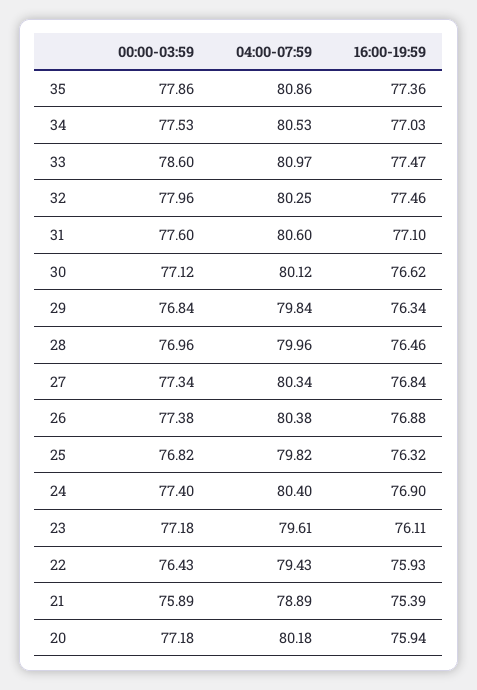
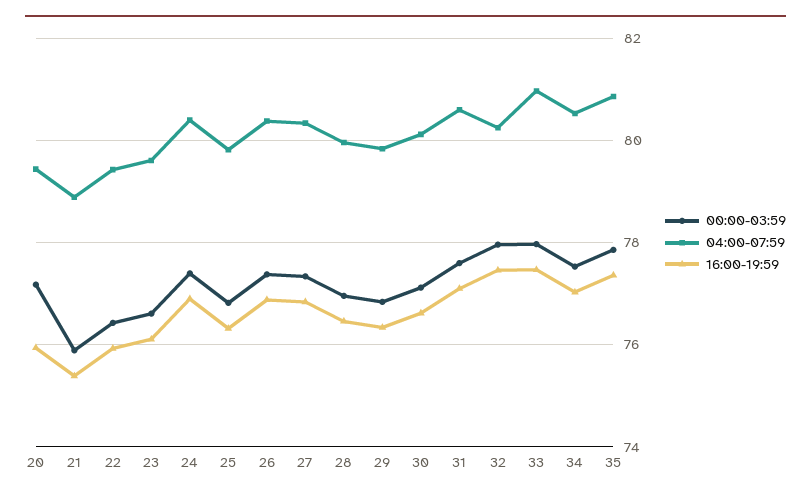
  {
    "00:00-03:59": {
      "35": 77.86,
      "34": 77.53,
-     "33": 78.6,
+     "33": 78,
      "32": 77.96,
      "31": 77.6,
      "30": 77.12,
      "29": 76.84,
      "28": 76.96,
      "27": 77.34,
      "26": 77.38,
      "25": 76.82,
      "24": 77.4,
-     "23": 77.18,
+     "23": 76.6,
      "22": 76.43,
      "21": 75.89,
      "20": 77.18
    },
    "04:00-07:59": {
      "35": 80.86,
      "34": 80.53,
      "33": 80.97,
      "32": 80.25,
      "31": 80.6,
      "30": 80.12,
      "29": 79.84,
      "28": 79.96,
      "27": 80.34,
      "26": 80.38,
      "25": 79.82,
      "24": 80.4,
      "23": 79.61,
      "22": 79.43,
      "21": 78.89,
-     "20": 80.18
+     "20": 79.4
    },
    "16:00-19:59": {
      "35": 77.36,
      "34": 77.03,
      "33": 77.47,
      "32": 77.46,
      "31": 77.1,
      "30": 76.62,
      "29": 76.34,
      "28": 76.46,
      "27": 76.84,
      "26": 76.88,
      "25": 76.32,
      "24": 76.9,
      "23": 76.11,
      "22": 75.93,
      "21": 75.39,
      "20": 75.94
    }
  }

